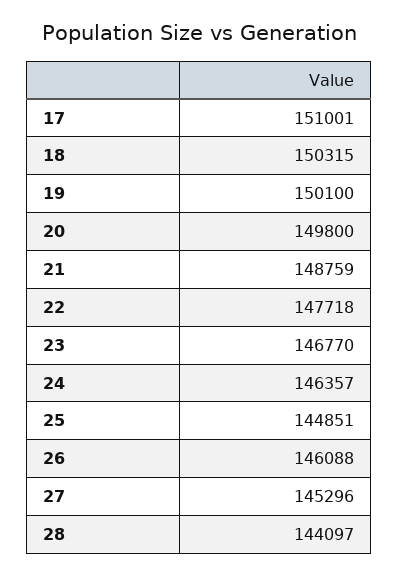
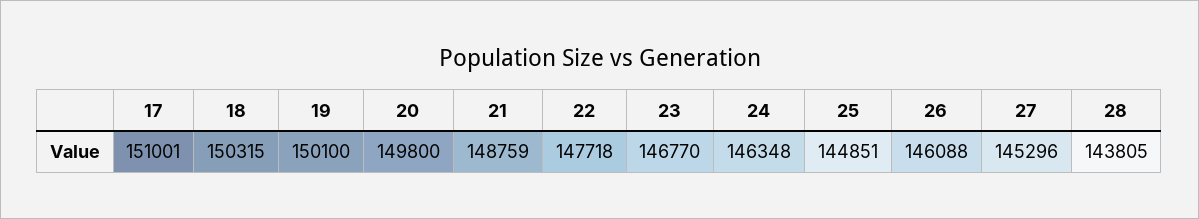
  {
    "17": 151001,
    "18": 150315,
    "19": 150100,
    "20": 149800,
    "21": 148759,
    "22": 147718,
    "23": 146770,
-   "24": 146357,
+   "24": 146348,
    "25": 144851,
    "26": 146088,
    "27": 145296,
-   "28": 144097
+   "28": 143805
  }

